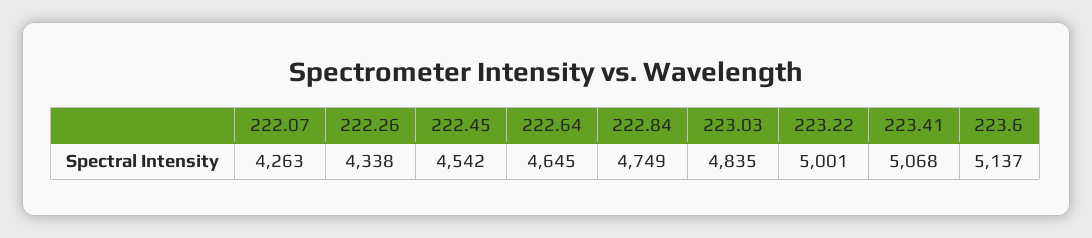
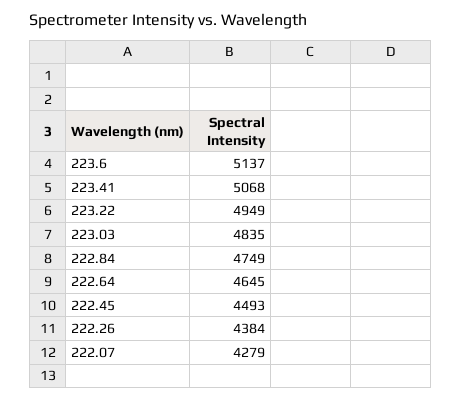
  {
-   "222.07": 4263,
+   "222.07": 4279,
-   "222.26": 4338,
+   "222.26": 4384,
-   "222.45": 4542,
+   "222.45": 4493,
    "222.64": 4645,
    "222.84": 4749,
    "223.03": 4835,
-   "223.22": 5001,
+   "223.22": 4949,
    "223.41": 5068,
    "223.6": 5137
  }

